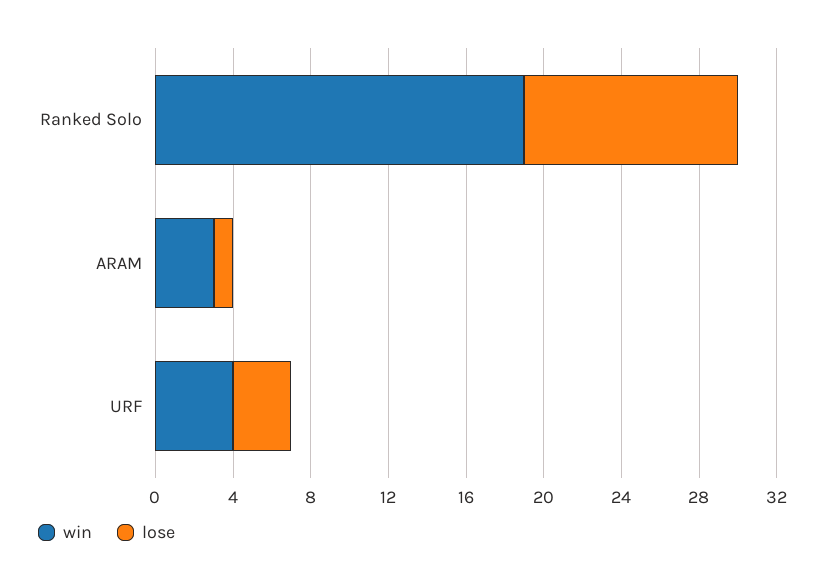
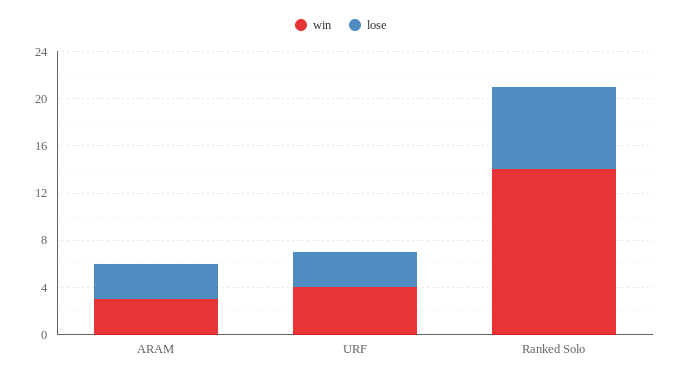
  {
    "win": {
-     "Ranked Solo": 19,
+     "Ranked Solo": 14,
      "ARAM": 3,
      "URF": 4
    },
    "lose": {
-     "Ranked Solo": 11,
+     "Ranked Solo": 7,
-     "ARAM": 1,
+     "ARAM": 3,
      "URF": 3
    }
  }

